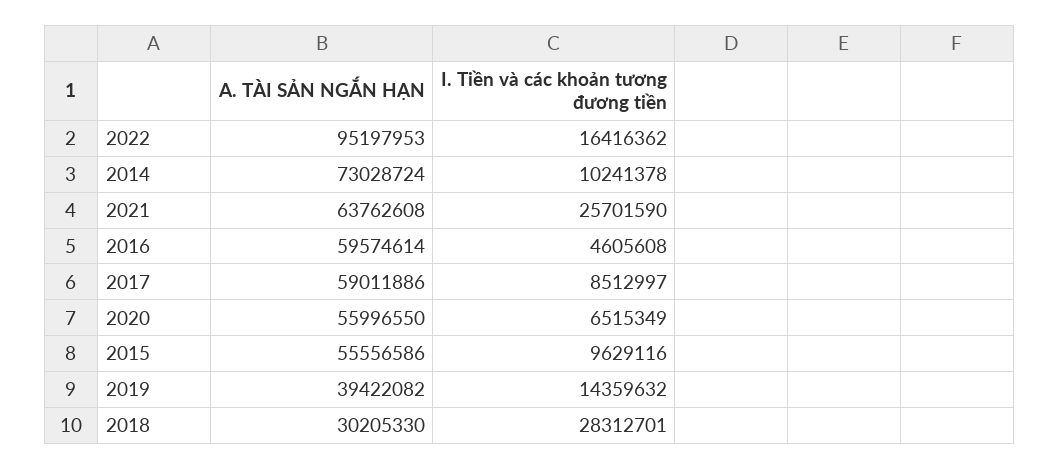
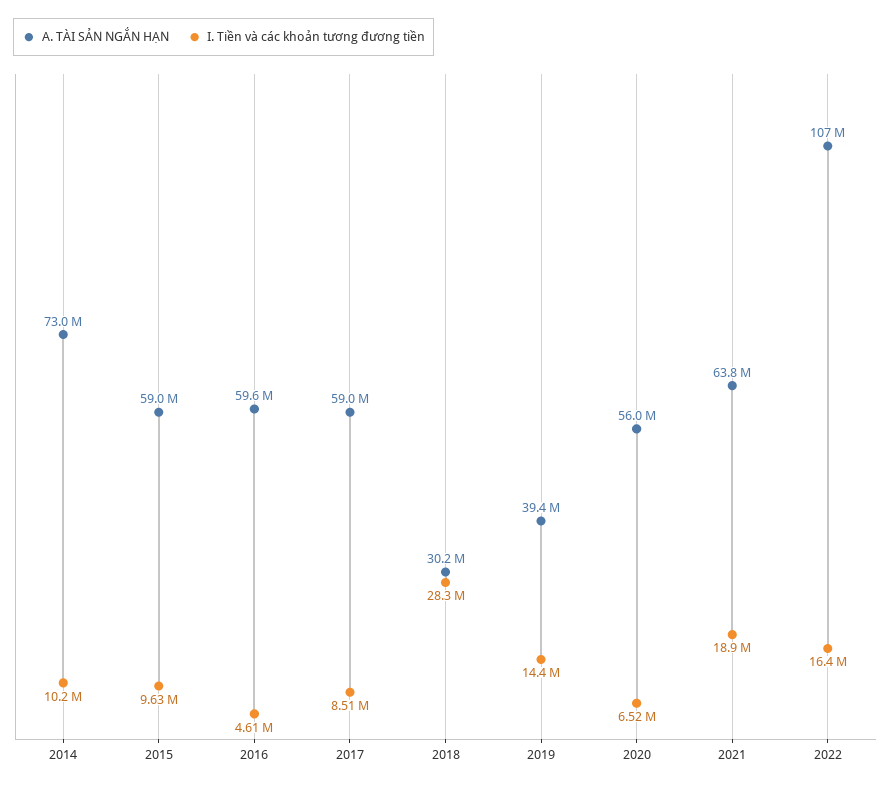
  {
    "A. TÀI SẢN NGẮN HẠN": {
-     "2022": 95197953,
+     "2022": 107000000,
      "2014": 73028724,
      "2021": 63762608,
      "2016": 59574614,
      "2017": 59011886,
      "2020": 55996550,
-     "2015": 55556586,
+     "2015": 59000000,
      "2019": 39422082,
      "2018": 30205330
    },
    "I. Tiền và các khoản tương đương tiền": {
      "2022": 16416362,
      "2014": 10241378,
-     "2021": 25701590,
+     "2021": 18900000,
      "2016": 4605608,
      "2017": 8512997,
      "2020": 6515349,
      "2015": 9629116,
      "2019": 14359632,
      "2018": 28312701
    }
  }

